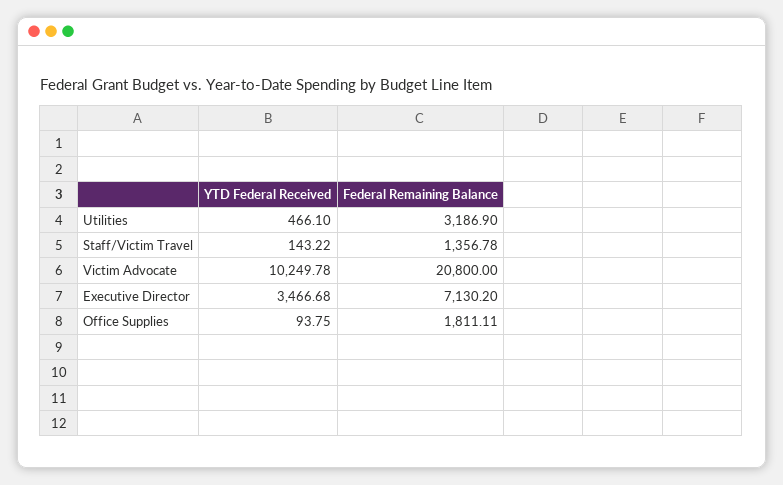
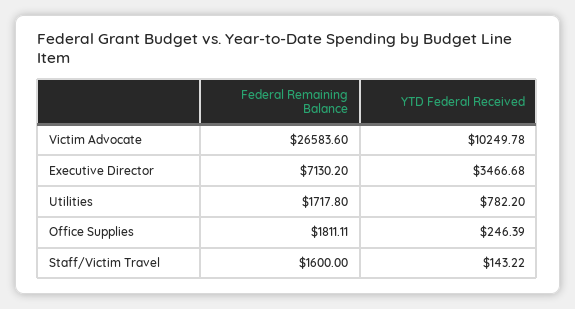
  {
    "YTD Federal Received": {
-     "Utilities": 466.1,
+     "Utilities": 782.2,
      "Staff/Victim Travel": 143.22,
      "Victim Advocate": 10249.78,
      "Executive Director": 3466.68,
-     "Office Supplies": 93.75
+     "Office Supplies": 246.39
    },
    "Federal Remaining Balance": {
-     "Utilities": 3186.9,
+     "Utilities": 1717.8,
-     "Staff/Victim Travel": 1356.78,
+     "Staff/Victim Travel": 1600,
-     "Victim Advocate": 20800,
+     "Victim Advocate": 26583.6,
      "Executive Director": 7130.2,
      "Office Supplies": 1811.11
    }
  }

